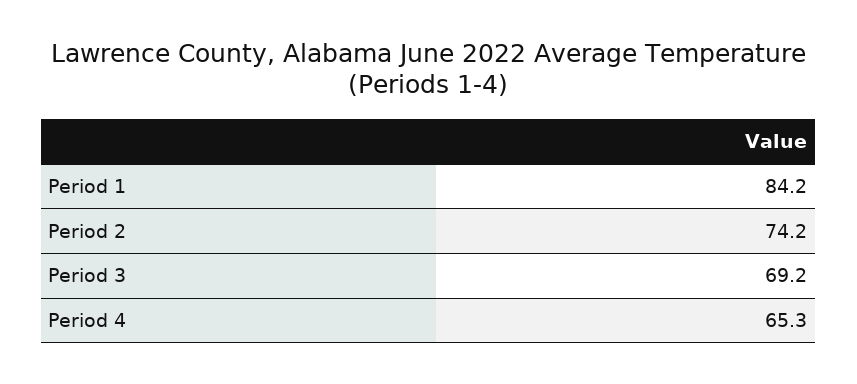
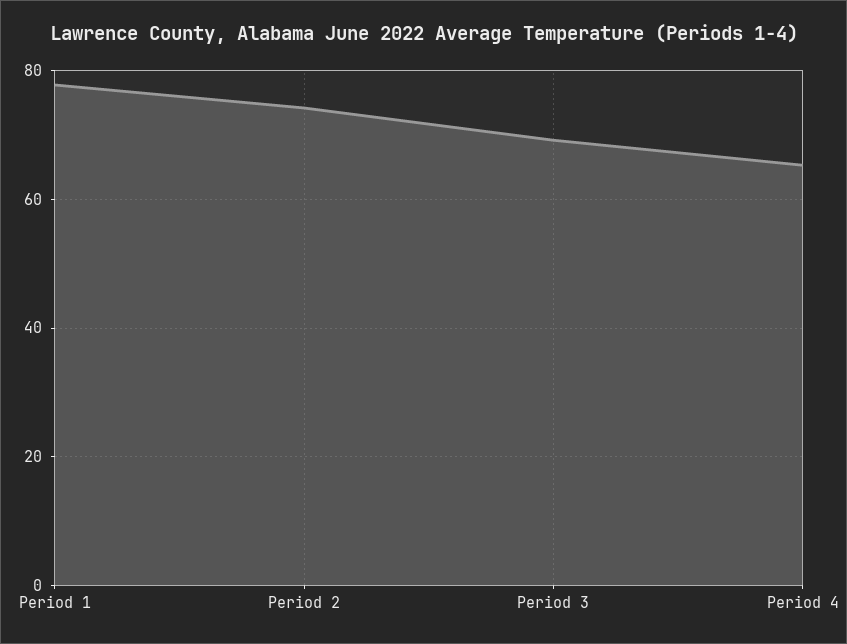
  {
-   "Period 1": 84.2,
+   "Period 1": 78,
    "Period 2": 74.2,
    "Period 3": 69.2,
    "Period 4": 65.3
  }

